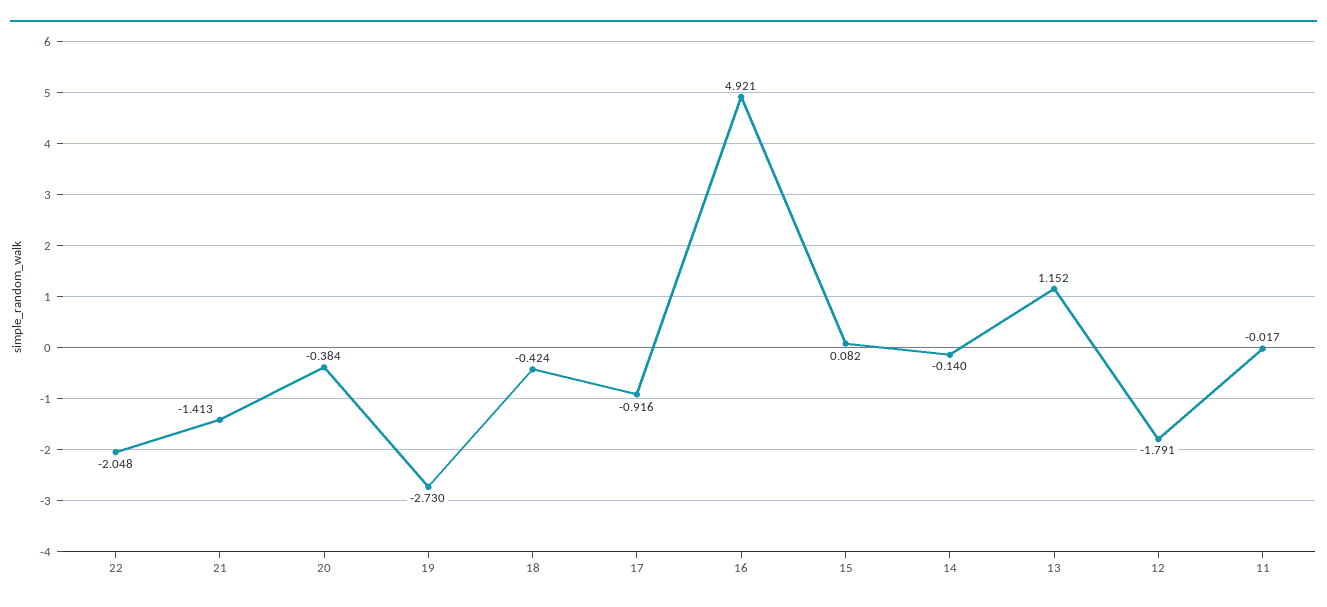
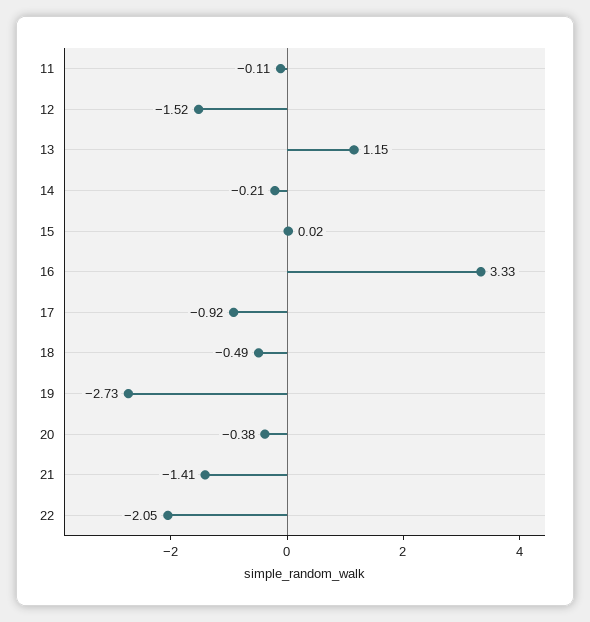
  {
    "22": -2.048,
    "21": -1.413,
    "20": -0.384,
    "19": -2.73,
-   "18": -0.424,
+   "18": -0.49,
    "17": -0.916,
-   "16": 4.921,
+   "16": 3.33,
-   "15": 0.082,
+   "15": 0.02,
-   "14": -0.14,
+   "14": -0.21,
    "13": 1.152,
-   "12": -1.791,
+   "12": -1.52,
-   "11": -0.017
+   "11": -0.11
  }

